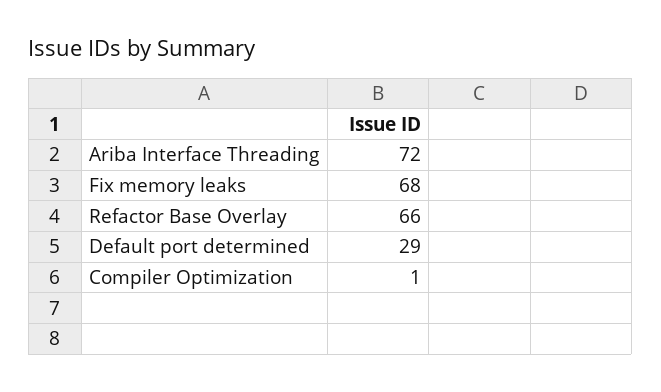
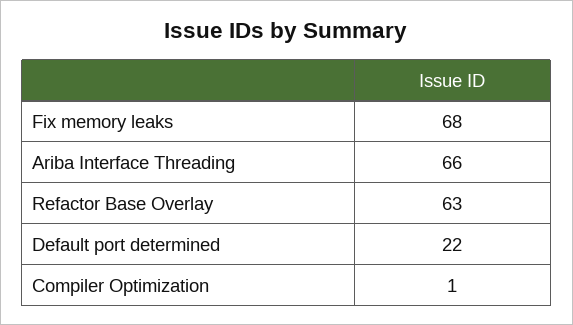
  {
-   "Ariba Interface Threading": 72,
+   "Ariba Interface Threading": 66,
    "Fix memory leaks": 68,
-   "Refactor Base Overlay": 66,
+   "Refactor Base Overlay": 63,
-   "Default port determined": 29,
+   "Default port determined": 22,
    "Compiler Optimization": 1
  }

